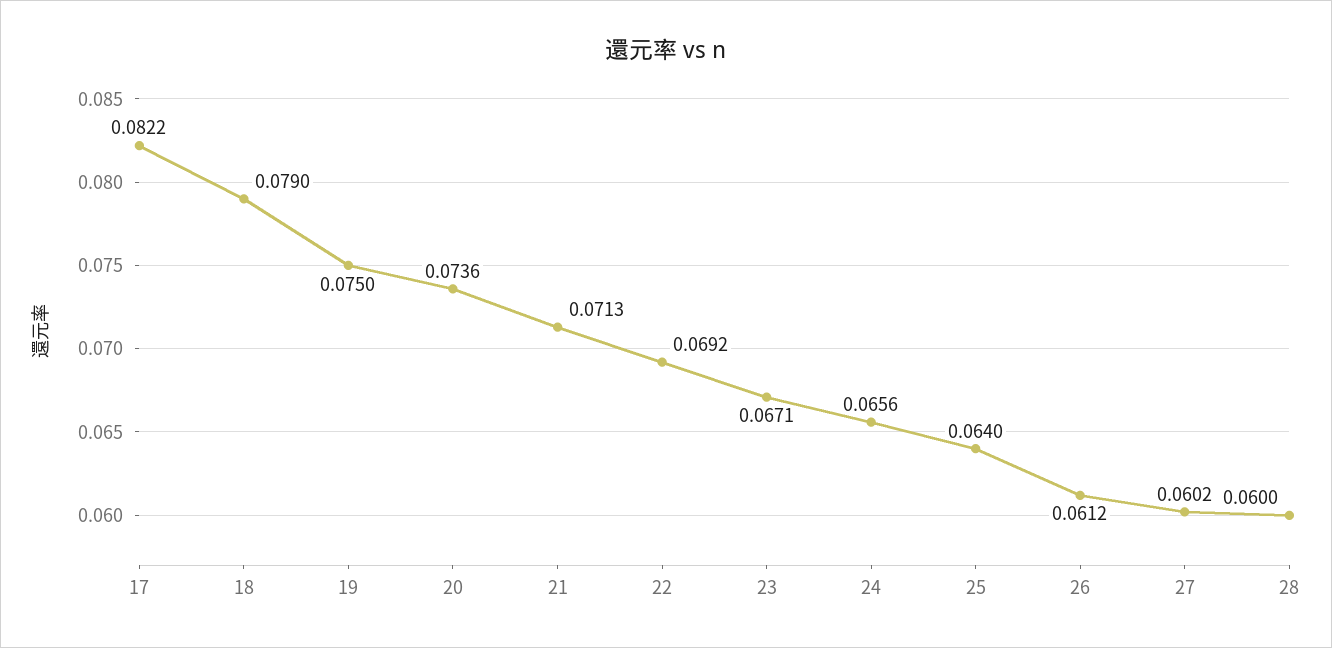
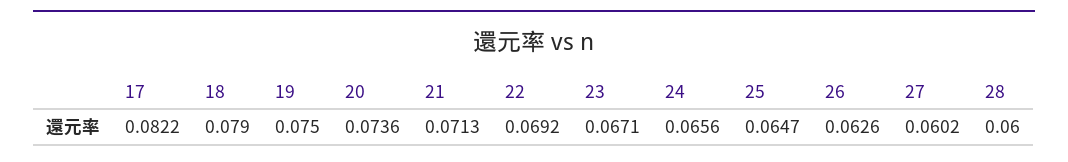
  {
    "17": 0.0822,
    "18": 0.079,
    "19": 0.075,
    "20": 0.0736,
    "21": 0.0713,
    "22": 0.0692,
    "23": 0.0671,
    "24": 0.0656,
-   "25": 0.064,
+   "25": 0.0647,
-   "26": 0.0612,
+   "26": 0.0626,
    "27": 0.0602,
    "28": 0.06
  }

